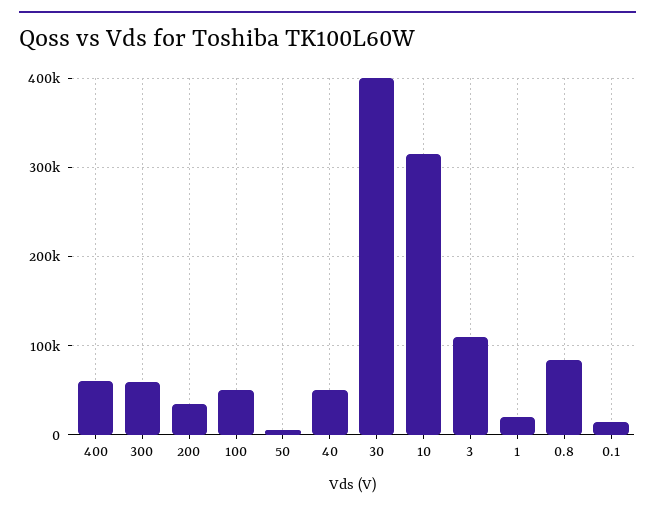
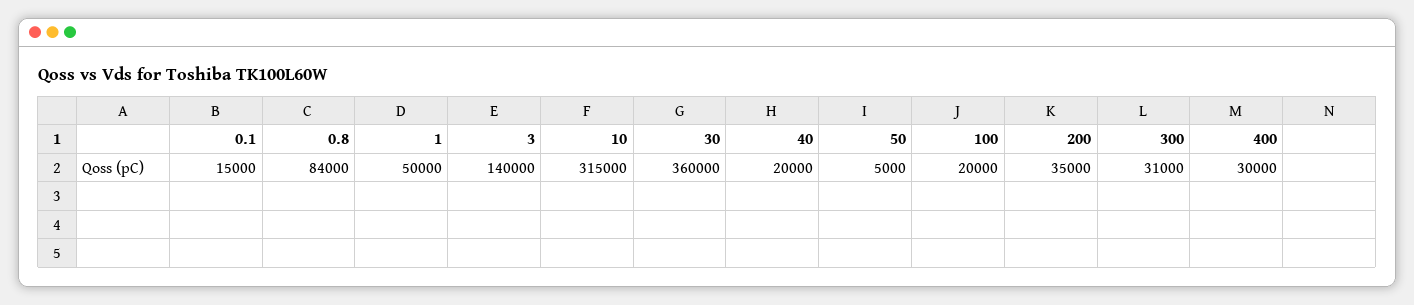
  {
-   "400": 60000,
+   "400": 30000,
-   "300": 60000,
+   "300": 31000,
    "200": 35000,
-   "100": 50000,
+   "100": 20000,
    "50": 5000,
-   "40": 50000,
+   "40": 20000,
-   "30": 400000,
+   "30": 360000,
    "10": 315000,
-   "3": 110000,
+   "3": 140000,
-   "1": 20000,
+   "1": 50000,
    "0.8": 84000,
    "0.1": 15000
  }

